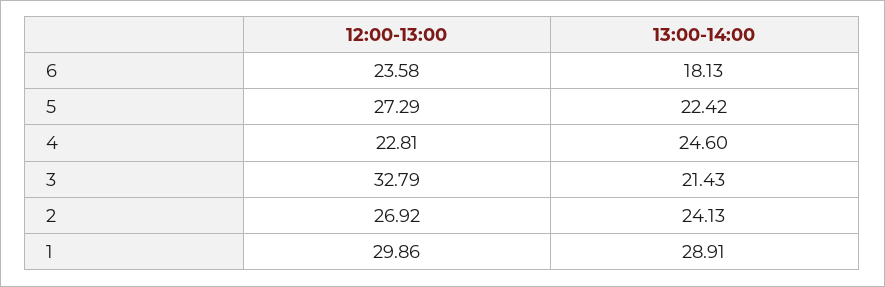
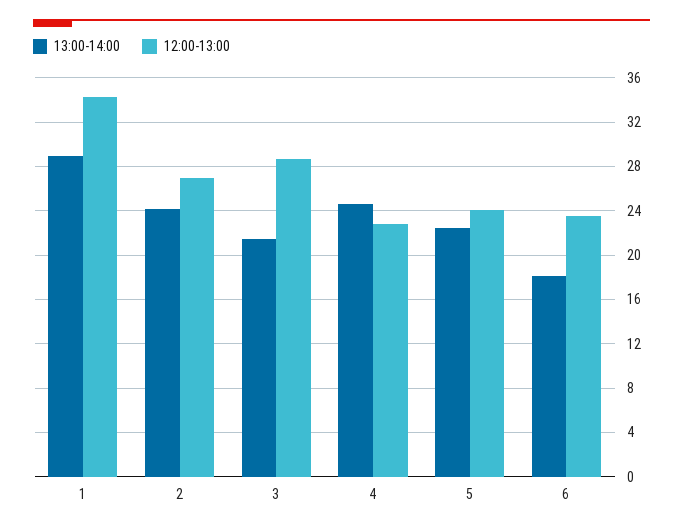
  {
    "12:00-13:00": {
      "6": 23.58,
-     "5": 27.29,
+     "5": 24,
      "4": 22.81,
-     "3": 32.79,
+     "3": 29,
      "2": 26.92,
-     "1": 29.86
+     "1": 34
    },
    "13:00-14:00": {
      "6": 18.13,
      "5": 22.42,
      "4": 24.6,
      "3": 21.43,
      "2": 24.13,
      "1": 28.91
    }
  }

